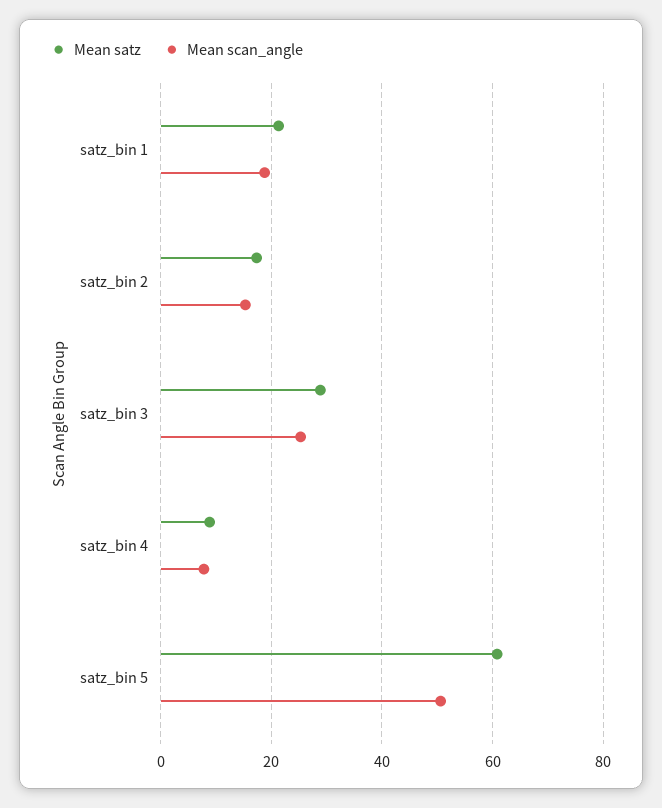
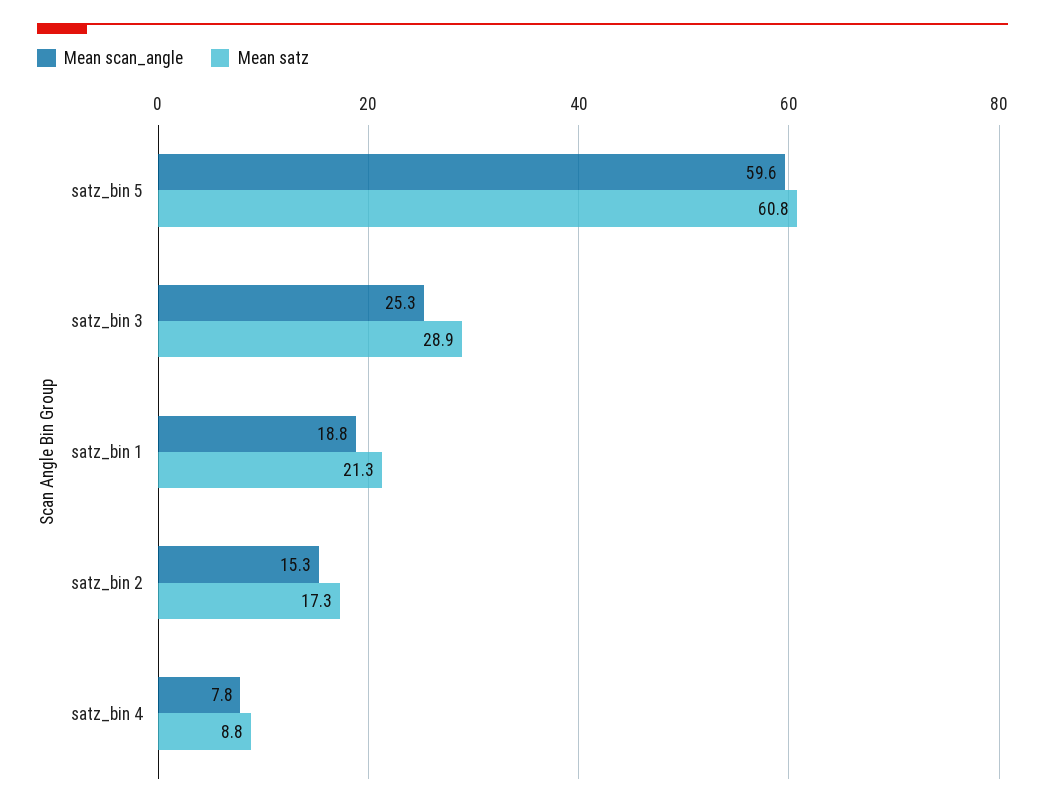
  {
    "Mean satz": {
      "satz_bin 1": 21.3,
      "satz_bin 2": 17.3,
      "satz_bin 3": 28.9,
      "satz_bin 4": 8.8,
      "satz_bin 5": 60.8
    },
    "Mean scan_angle": {
      "satz_bin 1": 18.8,
      "satz_bin 2": 15.3,
      "satz_bin 3": 25.3,
      "satz_bin 4": 7.8,
-     "satz_bin 5": 50
+     "satz_bin 5": 59.6
    }
  }

